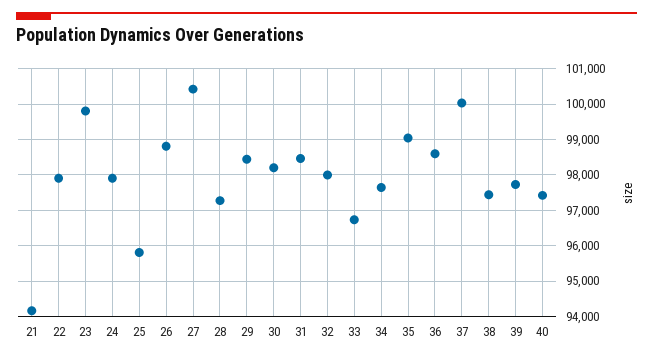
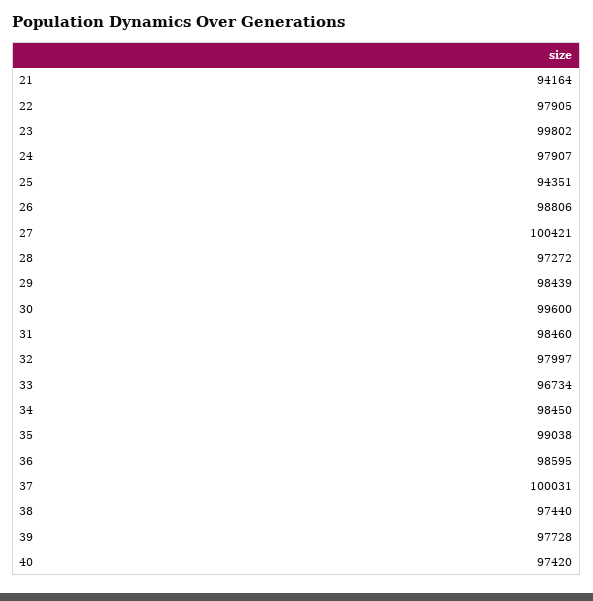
  {
    "21": 94164,
    "22": 97905,
    "23": 99802,
    "24": 97907,
-   "25": 95800,
+   "25": 94351,
    "26": 98806,
    "27": 100421,
    "28": 97272,
    "29": 98439,
-   "30": 98200,
+   "30": 99600,
    "31": 98460,
    "32": 97997,
    "33": 96734,
-   "34": 97600,
+   "34": 98450,
    "35": 99038,
    "36": 98595,
    "37": 100031,
    "38": 97440,
    "39": 97728,
    "40": 97420
  }

